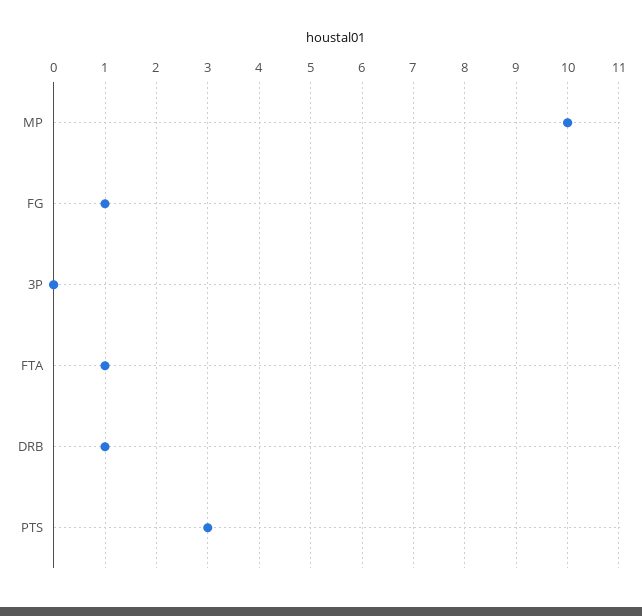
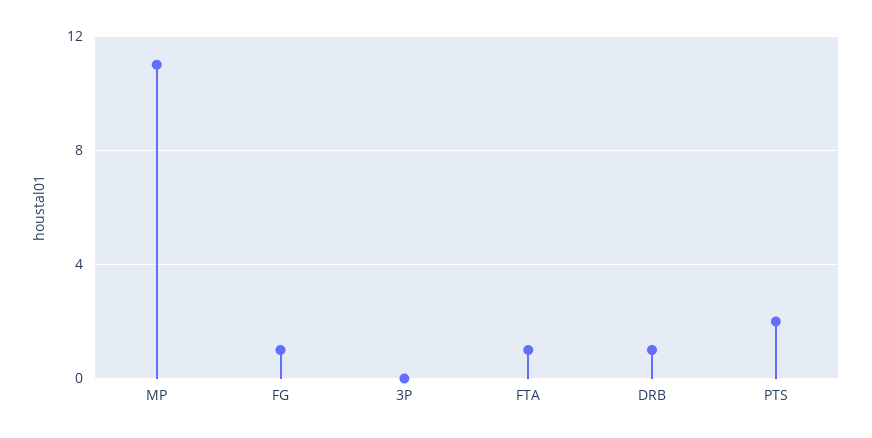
  {
-   "MP": 10,
+   "MP": 11,
    "FG": 1,
    "3P": 0,
    "FTA": 1,
    "DRB": 1,
-   "PTS": 3
+   "PTS": 2
  }

